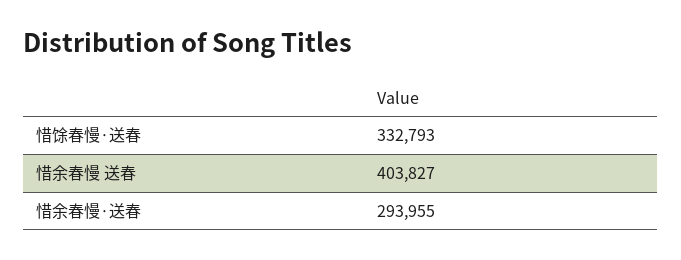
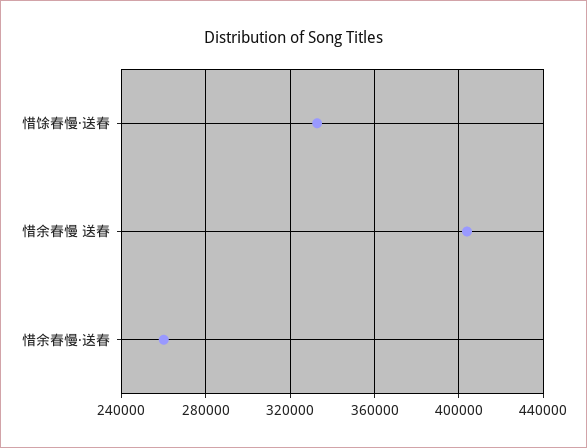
  {
    "惜馀春慢·送春": 332793,
    "惜余春慢 送春": 403827,
-   "惜余春慢·送春": 293955
+   "惜余春慢·送春": 260000
  }

